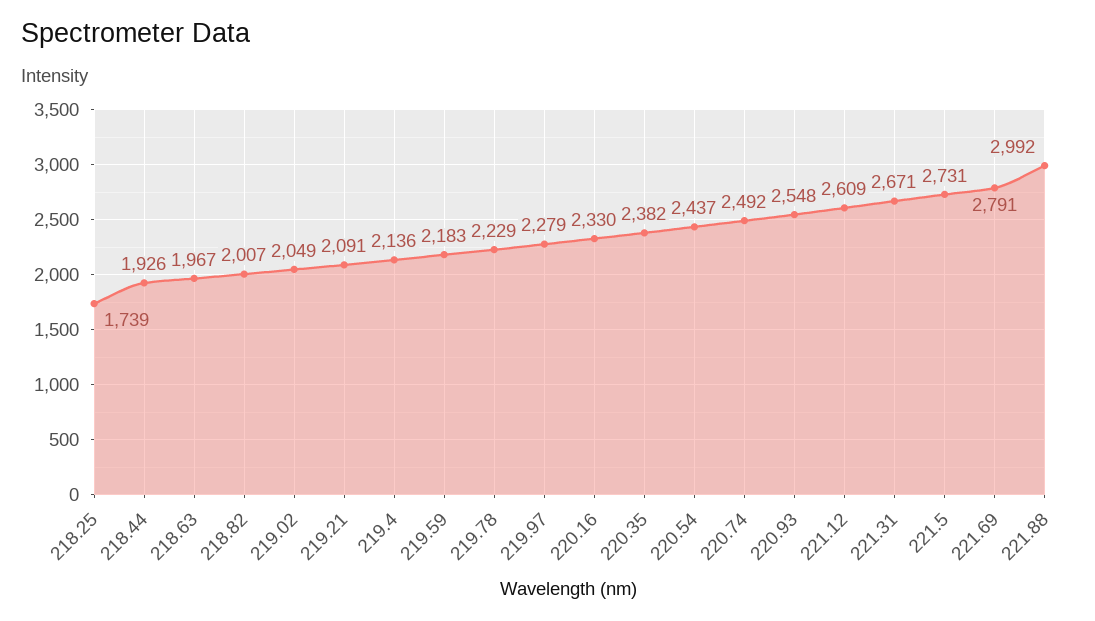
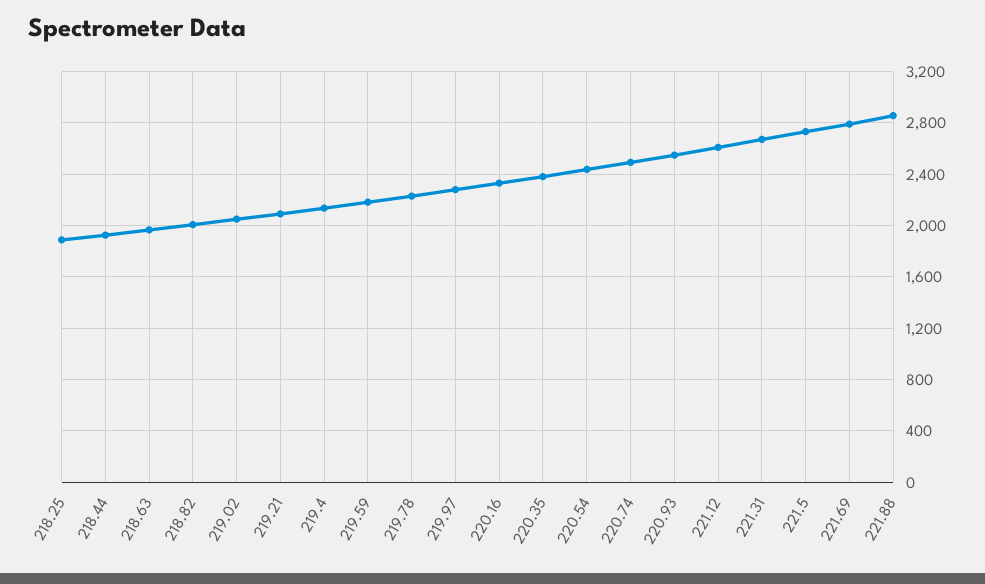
  {
-   "218.25": 1739,
+   "218.25": 1900,
    "218.44": 1926,
    "218.63": 1967,
    "218.82": 2007,
    "219.02": 2049,
    "219.21": 2091,
    "219.4": 2136,
    "219.59": 2183,
    "219.78": 2229,
    "219.97": 2279,
    "220.16": 2330,
    "220.35": 2382,
    "220.54": 2437,
    "220.74": 2492,
    "220.93": 2548,
    "221.12": 2609,
    "221.31": 2671,
    "221.5": 2731,
    "221.69": 2791,
-   "221.88": 2992
+   "221.88": 2850
  }

